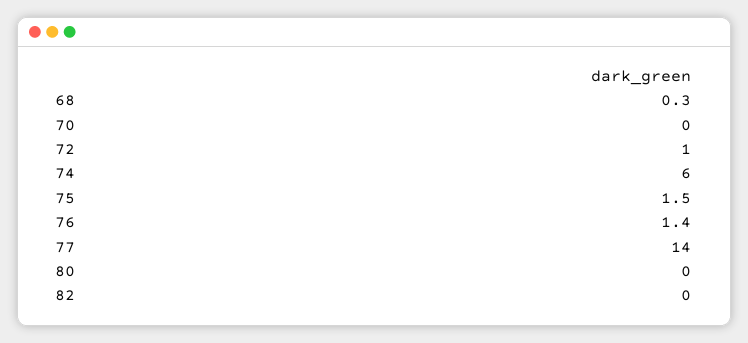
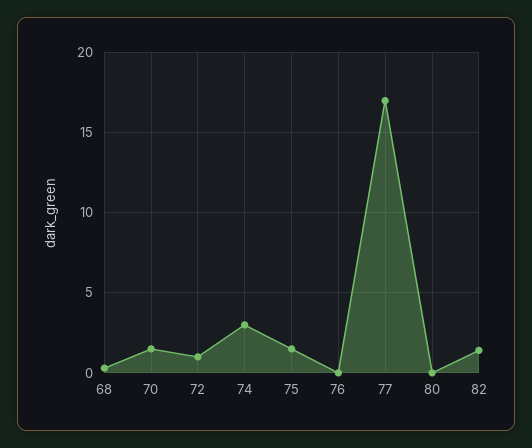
  {
    "68": 0.3,
-   "70": 0,
+   "70": 1.5,
    "72": 1,
-   "74": 6,
+   "74": 3,
    "75": 1.5,
-   "76": 1.4,
+   "76": 0,
-   "77": 14,
+   "77": 17,
    "80": 0,
-   "82": 0
+   "82": 1.5
  }

